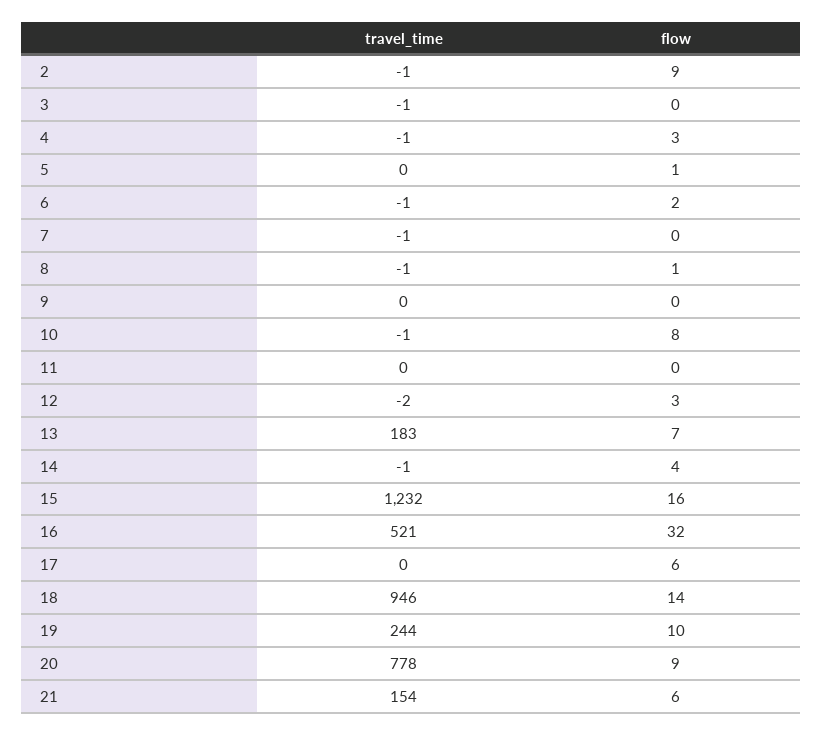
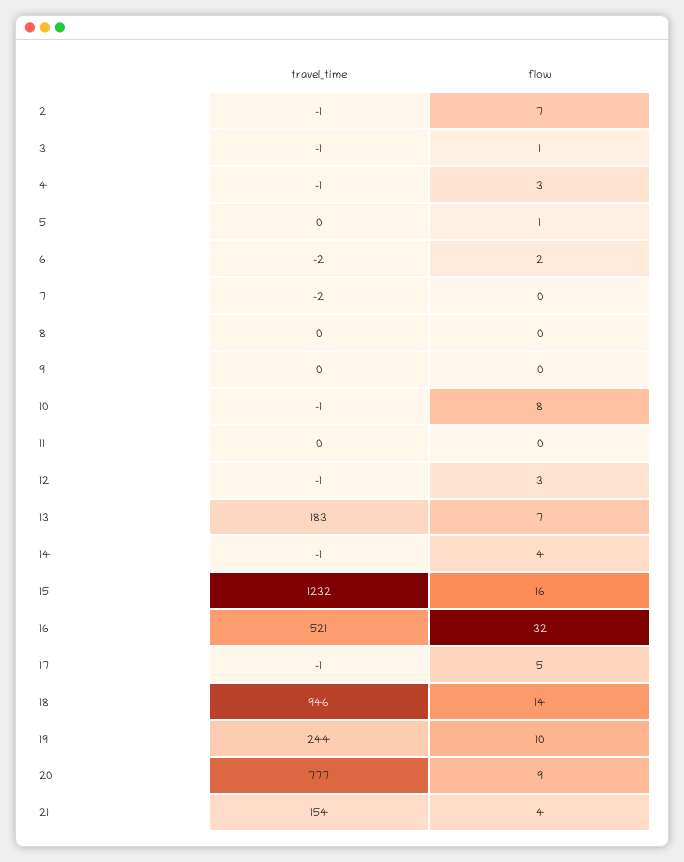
  {
    "travel_time": {
      "2": -1,
      "3": -1,
      "4": -1,
      "5": 0,
-     "6": -1,
+     "6": -2,
-     "7": -1,
+     "7": -2,
-     "8": -1,
+     "8": 0,
      "9": 0,
      "10": -1,
      "11": 0,
-     "12": -2,
+     "12": -1,
      "13": 183,
      "14": -1,
      "15": 1232,
      "16": 521,
-     "17": 0,
+     "17": -1,
      "18": 946,
      "19": 244,
-     "20": 778,
+     "20": 777,
      "21": 154
    },
    "flow": {
-     "2": 9,
+     "2": 7,
-     "3": 0,
+     "3": 1,
      "4": 3,
      "5": 1,
      "6": 2,
      "7": 0,
-     "8": 1,
+     "8": 0,
      "9": 0,
      "10": 8,
      "11": 0,
      "12": 3,
      "13": 7,
      "14": 4,
      "15": 16,
      "16": 32,
-     "17": 6,
+     "17": 5,
      "18": 14,
      "19": 10,
      "20": 9,
-     "21": 6
+     "21": 4
    }
  }

